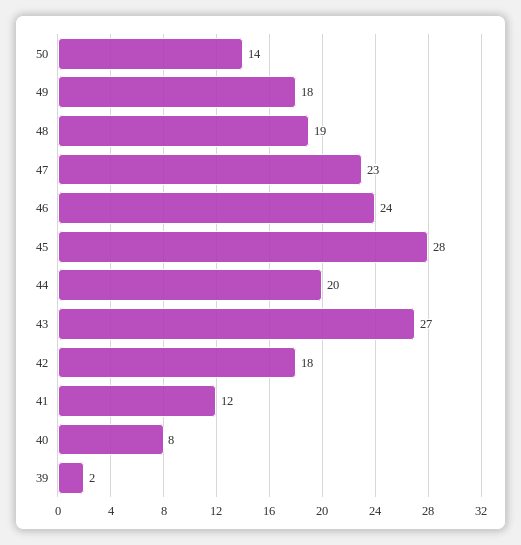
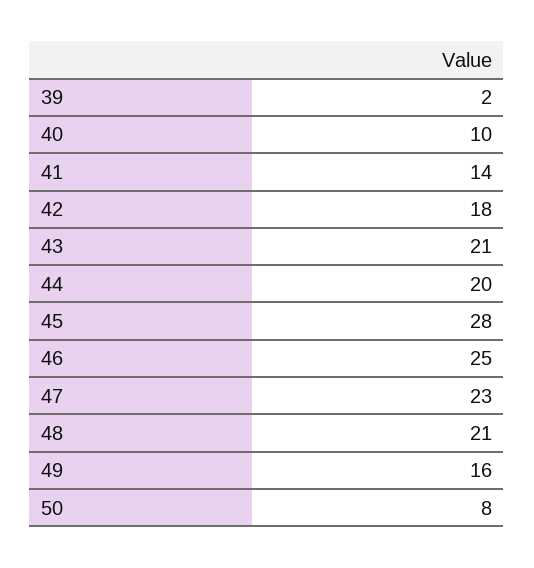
  {
-   "50": 14,
+   "50": 8,
-   "49": 18,
+   "49": 16,
-   "48": 19,
+   "48": 21,
    "47": 23,
-   "46": 24,
+   "46": 25,
    "45": 28,
    "44": 20,
-   "43": 27,
+   "43": 21,
    "42": 18,
-   "41": 12,
+   "41": 14,
-   "40": 8,
+   "40": 10,
    "39": 2
  }

